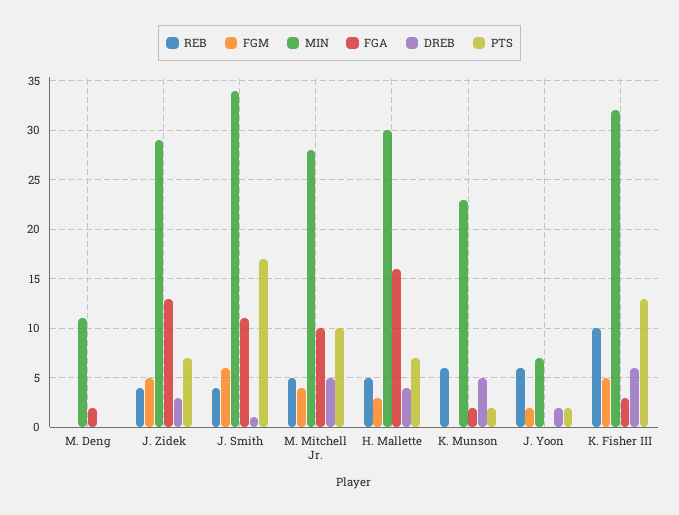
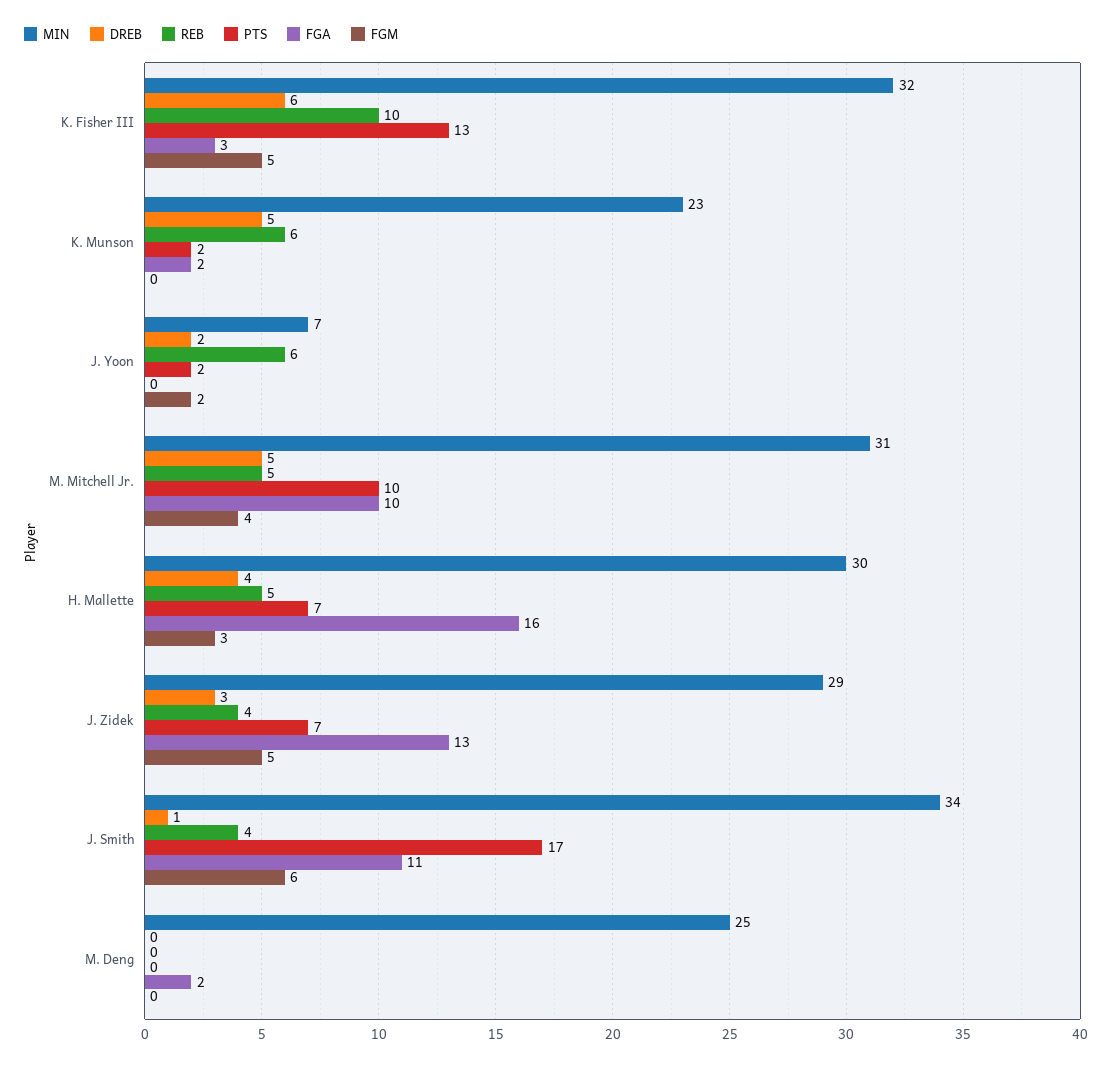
  {
    "REB": {
      "M. Deng": 0,
      "J. Zidek": 4,
      "J. Smith": 4,
      "M. Mitchell Jr.": 5,
      "H. Mallette": 5,
      "K. Munson": 6,
      "J. Yoon": 6,
      "K. Fisher III": 10
    },
    "FGM": {
      "M. Deng": 0,
      "J. Zidek": 5,
      "J. Smith": 6,
      "M. Mitchell Jr.": 4,
      "H. Mallette": 3,
      "K. Munson": 0,
      "J. Yoon": 2,
      "K. Fisher III": 5
    },
    "MIN": {
-     "M. Deng": 11,
+     "M. Deng": 25,
      "J. Zidek": 29,
      "J. Smith": 34,
-     "M. Mitchell Jr.": 28,
+     "M. Mitchell Jr.": 31,
      "H. Mallette": 30,
      "K. Munson": 23,
      "J. Yoon": 7,
      "K. Fisher III": 32
    },
    "FGA": {
      "M. Deng": 2,
      "J. Zidek": 13,
      "J. Smith": 11,
      "M. Mitchell Jr.": 10,
      "H. Mallette": 16,
      "K. Munson": 2,
      "J. Yoon": 0,
      "K. Fisher III": 3
    },
    "DREB": {
      "M. Deng": 0,
      "J. Zidek": 3,
      "J. Smith": 1,
      "M. Mitchell Jr.": 5,
      "H. Mallette": 4,
      "K. Munson": 5,
      "J. Yoon": 2,
      "K. Fisher III": 6
    },
    "PTS": {
      "M. Deng": 0,
      "J. Zidek": 7,
      "J. Smith": 17,
      "M. Mitchell Jr.": 10,
      "H. Mallette": 7,
      "K. Munson": 2,
      "J. Yoon": 2,
      "K. Fisher III": 13
    }
  }

